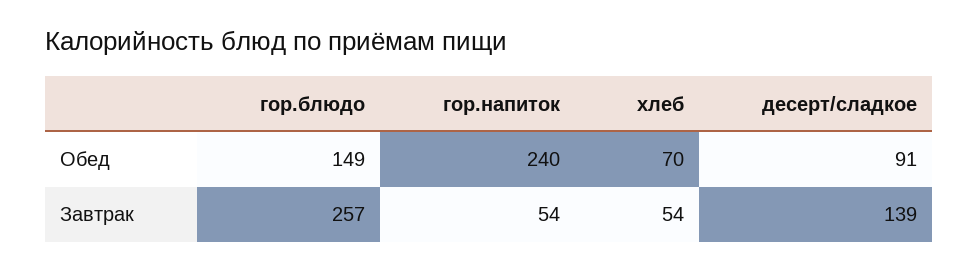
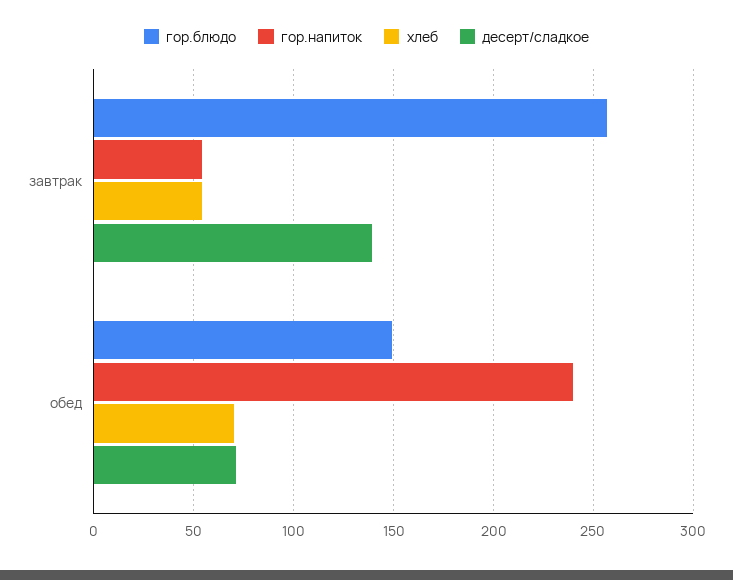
  {
    "гор.блюдо": {
      "Обед": 149,
      "Завтрак": 257
    },
    "гор.напиток": {
      "Обед": 240,
      "Завтрак": 54
    },
    "хлеб": {
      "Обед": 70,
      "Завтрак": 54
    },
    "десерт/сладкое": {
-     "Обед": 91,
+     "Обед": 70,
      "Завтрак": 139
    }
  }

